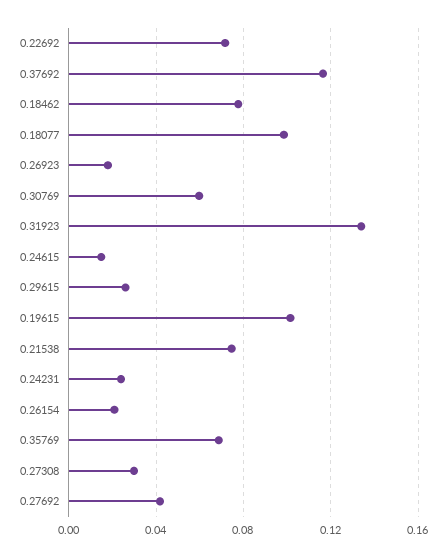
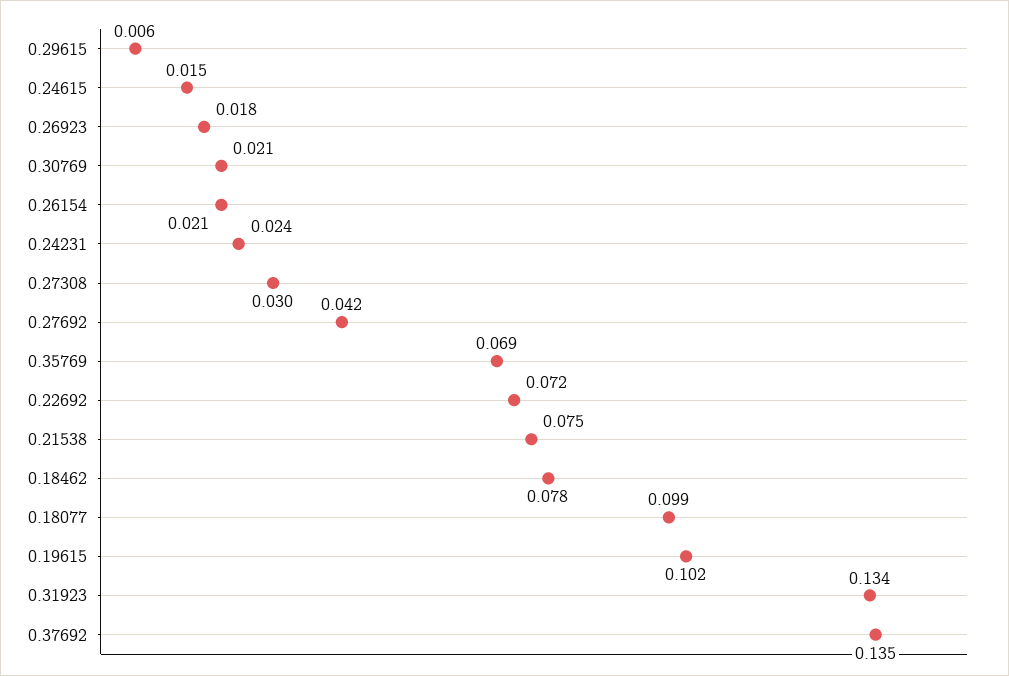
  {
    "0.22692": 0.072,
-   "0.37692": 0.115,
+   "0.37692": 0.135,
    "0.18462": 0.078,
    "0.18077": 0.099,
    "0.26923": 0.018,
-   "0.30769": 0.06,
+   "0.30769": 0.021,
    "0.31923": 0.134,
    "0.24615": 0.015,
-   "0.29615": 0.025,
+   "0.29615": 0.006,
    "0.19615": 0.102,
    "0.21538": 0.075,
    "0.24231": 0.024,
    "0.26154": 0.021,
    "0.35769": 0.069,
    "0.27308": 0.03,
    "0.27692": 0.042
  }

